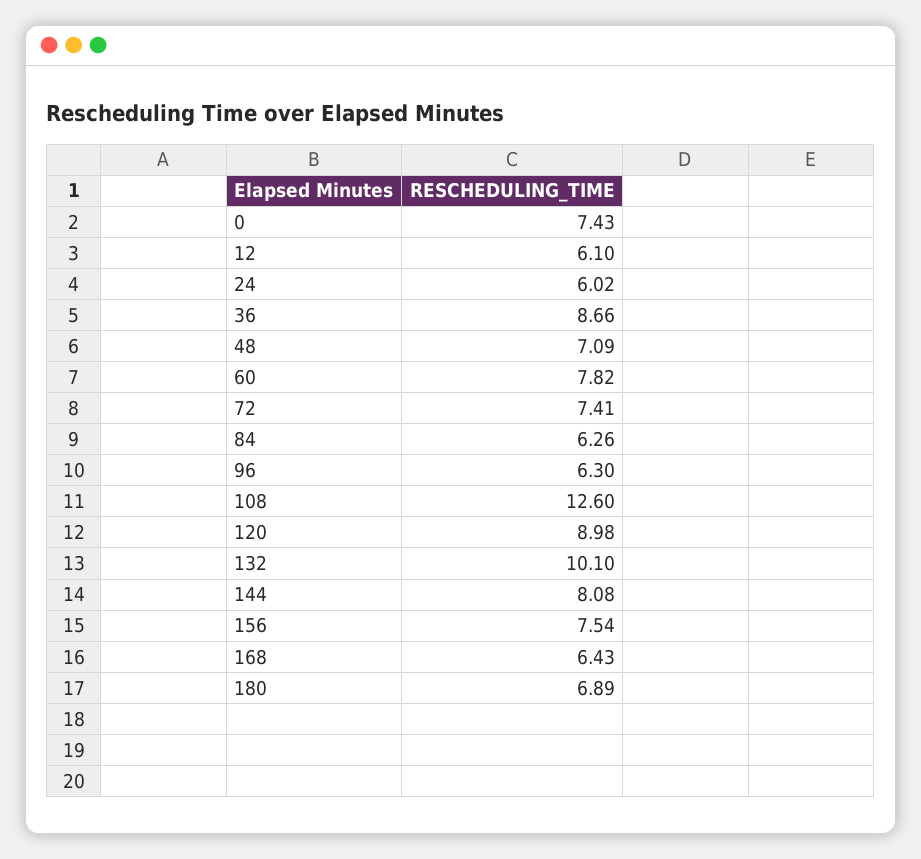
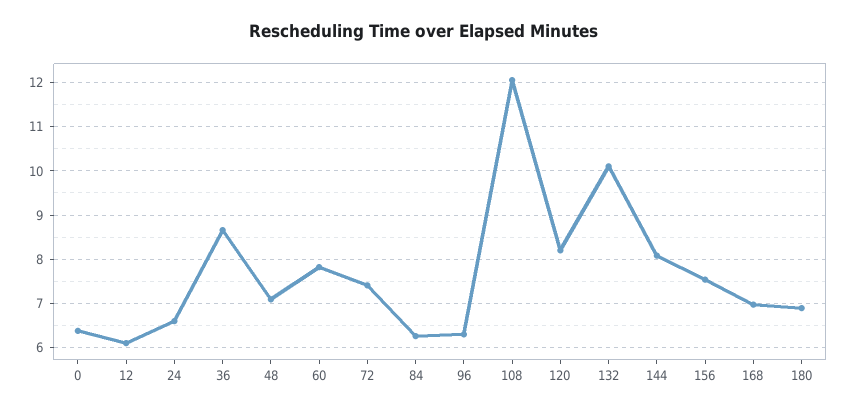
  {
-   "0": 7.43,
+   "0": 6.4,
    "12": 6.1,
-   "24": 6.02,
+   "24": 6.6,
    "36": 8.66,
    "48": 7.09,
    "60": 7.82,
    "72": 7.41,
    "84": 6.26,
    "96": 6.3,
-   "108": 12.6,
+   "108": 12,
-   "120": 8.98,
+   "120": 8.2,
    "132": 10.1,
    "144": 8.08,
    "156": 7.54,
-   "168": 6.43,
+   "168": 7,
    "180": 6.89
  }

